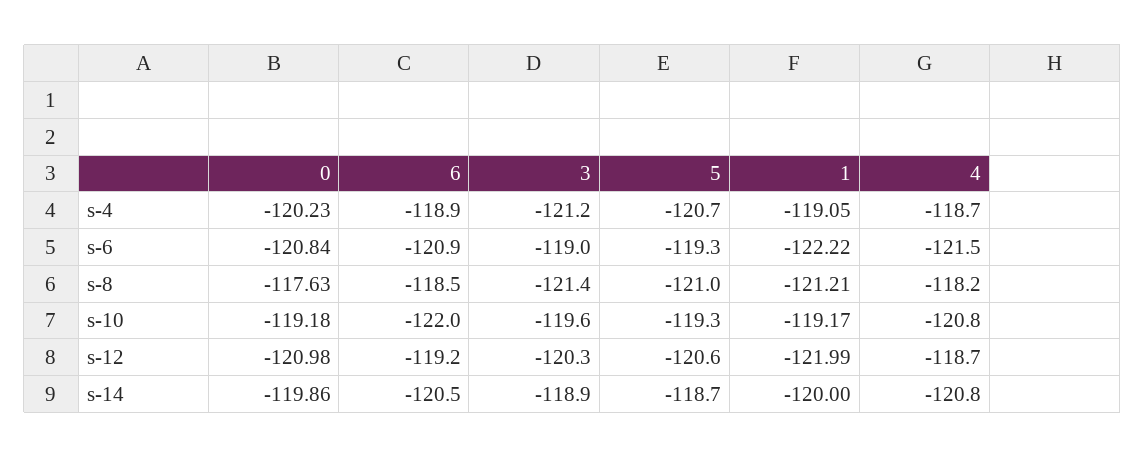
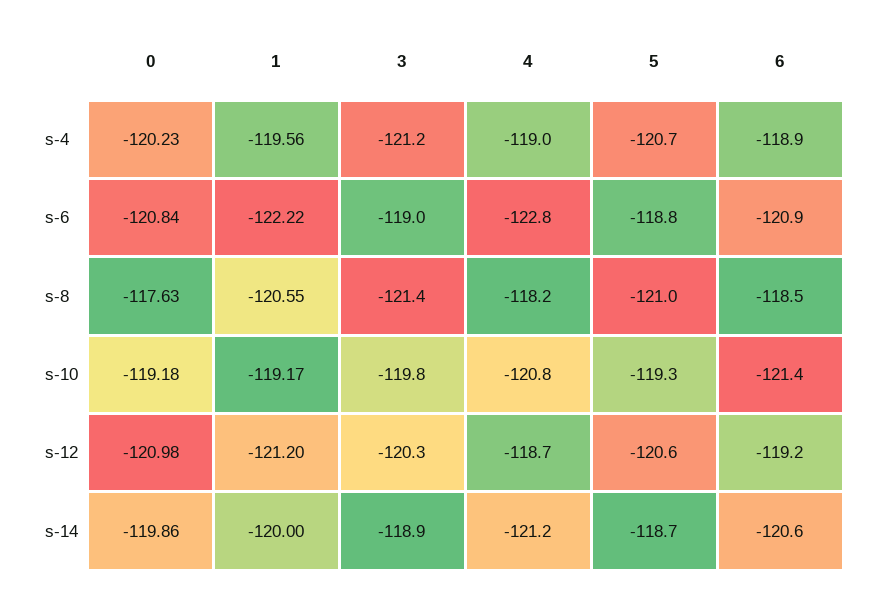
  {
    "0": {
      "s-4": -120.23,
      "s-6": -120.84,
      "s-8": -117.63,
      "s-10": -119.18,
      "s-12": -120.98,
      "s-14": -119.86
    },
    "6": {
      "s-4": -118.9,
      "s-6": -120.9,
      "s-8": -118.5,
-     "s-10": -122,
+     "s-10": -121.4,
      "s-12": -119.2,
-     "s-14": -120.5
+     "s-14": -120.6
    },
    "3": {
      "s-4": -121.2,
      "s-6": -119,
      "s-8": -121.4,
-     "s-10": -119.6,
+     "s-10": -119.8,
      "s-12": -120.3,
      "s-14": -118.9
    },
    "5": {
      "s-4": -120.7,
-     "s-6": -119.3,
+     "s-6": -118.8,
      "s-8": -121,
      "s-10": -119.3,
      "s-12": -120.6,
      "s-14": -118.7
    },
    "1": {
-     "s-4": -119.05,
+     "s-4": -119.56,
      "s-6": -122.22,
-     "s-8": -121.21,
+     "s-8": -120.55,
      "s-10": -119.17,
-     "s-12": -121.99,
+     "s-12": -121.2,
      "s-14": -120
    },
    "4": {
-     "s-4": -118.7,
+     "s-4": -119,
-     "s-6": -121.5,
+     "s-6": -122.8,
      "s-8": -118.2,
      "s-10": -120.8,
      "s-12": -118.7,
-     "s-14": -120.8
+     "s-14": -121.2
    }
  }

